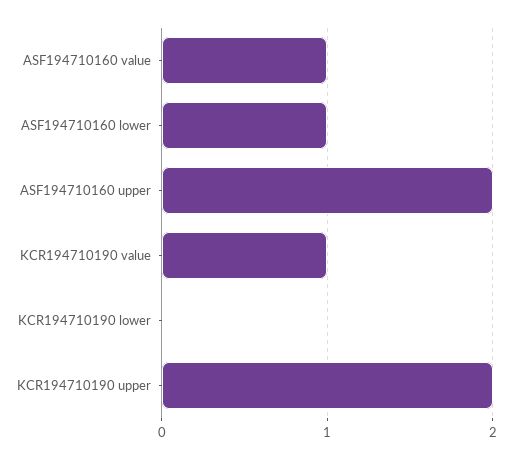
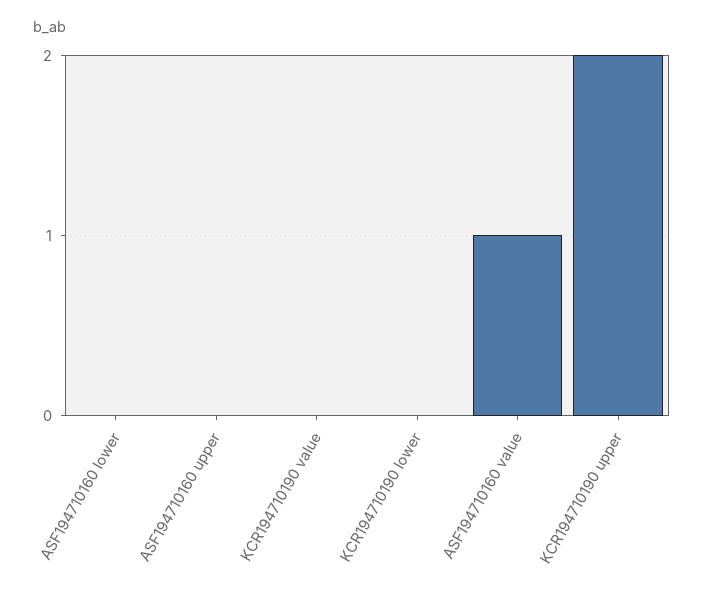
  {
    "ASF194710160 value": 1,
-   "ASF194710160 lower": 1,
+   "ASF194710160 lower": 0,
-   "ASF194710160 upper": 2,
+   "ASF194710160 upper": 0,
-   "KCR194710190 value": 1,
+   "KCR194710190 value": 0,
    "KCR194710190 lower": 0,
    "KCR194710190 upper": 2
  }

